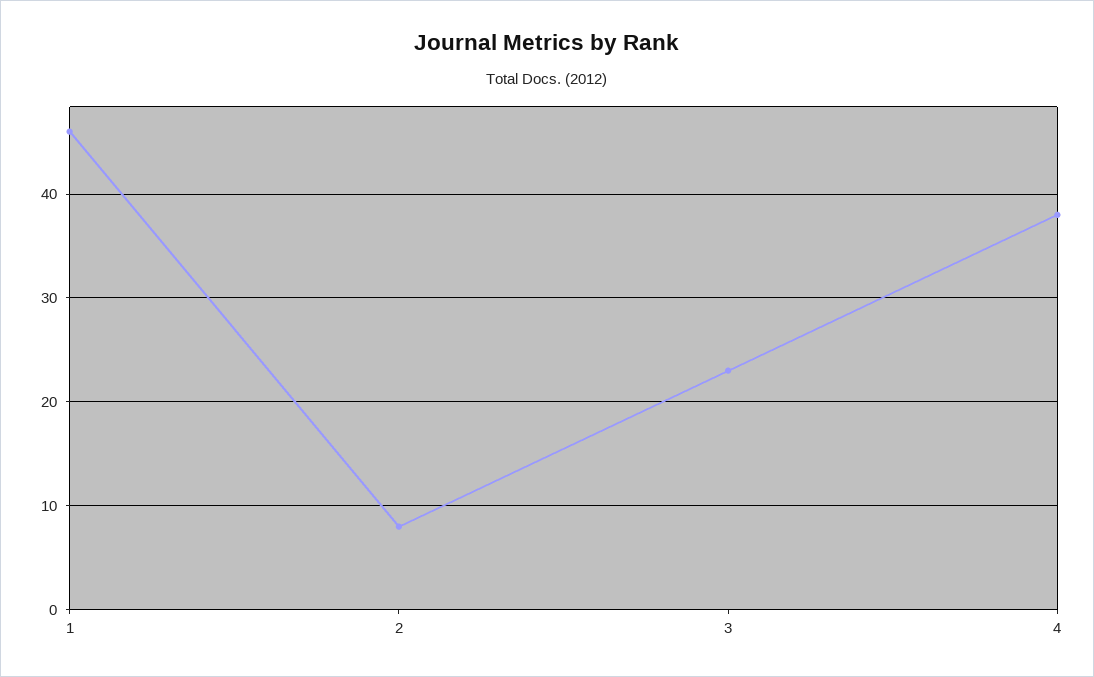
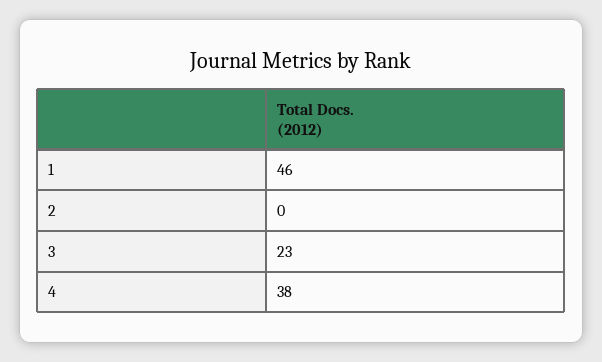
  {
    "1": 46,
-   "2": 8,
+   "2": 0,
    "3": 23,
    "4": 38
  }

